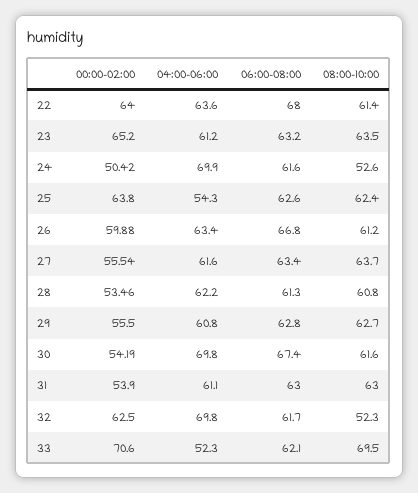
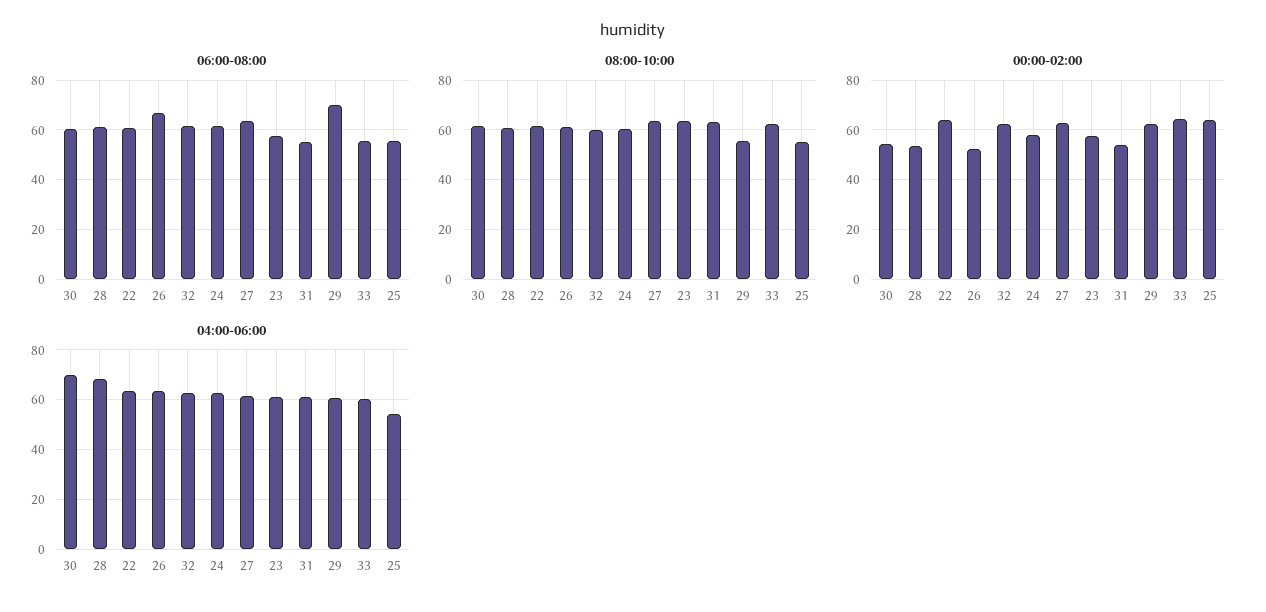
  {
    "00:00-02:00": {
      "22": 64,
-     "23": 65.2,
+     "23": 57.5,
-     "24": 50.42,
+     "24": 57.5,
      "25": 63.8,
-     "26": 59.88,
+     "26": 52.5,
-     "27": 55.54,
+     "27": 62.5,
      "28": 53.46,
-     "29": 55.5,
+     "29": 62.5,
      "30": 54.19,
      "31": 53.9,
      "32": 62.5,
-     "33": 70.6
+     "33": 65
    },
    "04:00-06:00": {
      "22": 63.6,
      "23": 61.2,
-     "24": 69.9,
+     "24": 62.5,
      "25": 54.3,
      "26": 63.4,
      "27": 61.6,
-     "28": 62.2,
+     "28": 67.5,
      "29": 60.8,
      "30": 69.8,
      "31": 61.1,
-     "32": 69.8,
+     "32": 62.5,
-     "33": 52.3
+     "33": 60
    },
    "06:00-08:00": {
-     "22": 68,
+     "22": 60,
-     "23": 63.2,
+     "23": 57.5,
      "24": 61.6,
-     "25": 62.6,
+     "25": 55,
      "26": 66.8,
      "27": 63.4,
      "28": 61.3,
-     "29": 62.8,
+     "29": 70,
-     "30": 67.4,
+     "30": 60,
-     "31": 63,
+     "31": 55,
      "32": 61.7,
-     "33": 62.1
+     "33": 55
    },
    "08:00-10:00": {
      "22": 61.4,
      "23": 63.5,
-     "24": 52.6,
+     "24": 60,
-     "25": 62.4,
+     "25": 55,
      "26": 61.2,
      "27": 63.7,
      "28": 60.8,
-     "29": 62.7,
+     "29": 55,
      "30": 61.6,
      "31": 63,
-     "32": 52.3,
+     "32": 60,
-     "33": 69.5
+     "33": 62.5
    }
  }

